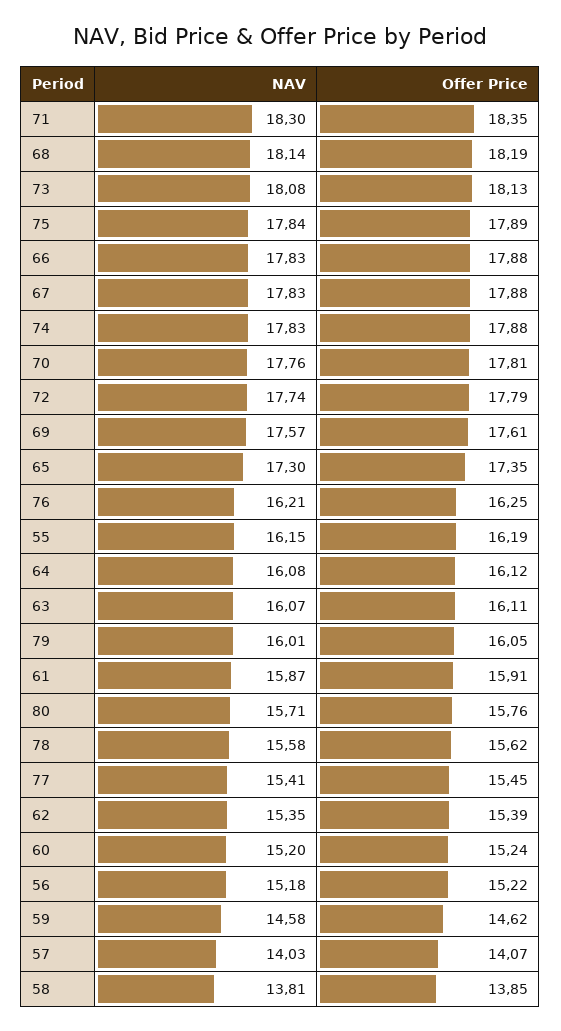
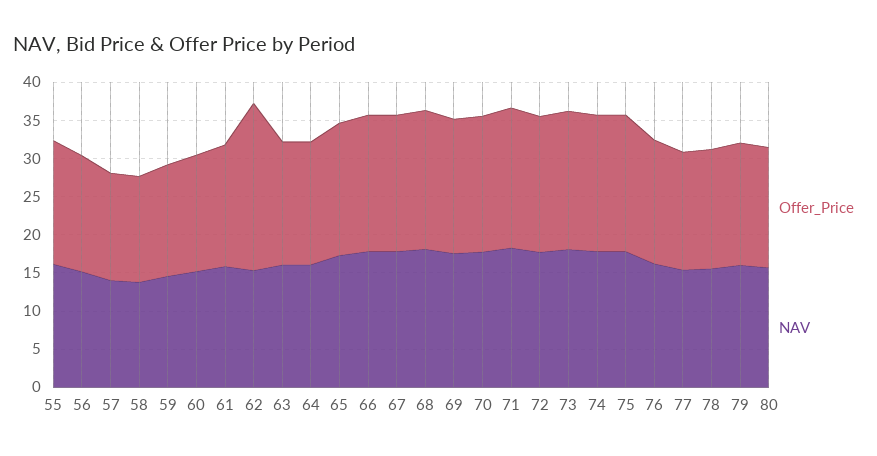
  {
    "NAV": {
      "71": 18.3,
      "68": 18.14,
      "73": 18.08,
      "75": 17.84,
      "66": 17.83,
      "67": 17.83,
      "74": 17.83,
      "70": 17.76,
      "72": 17.74,
      "69": 17.57,
      "65": 17.3,
      "76": 16.21,
      "55": 16.15,
      "64": 16.08,
      "63": 16.07,
      "79": 16.01,
      "61": 15.87,
      "80": 15.71,
      "78": 15.58,
      "77": 15.41,
      "62": 15.35,
      "60": 15.2,
      "56": 15.18,
      "59": 14.58,
      "57": 14.03,
      "58": 13.81
    },
    "Offer Price": {
      "71": 18.35,
      "68": 18.19,
      "73": 18.13,
      "75": 17.89,
      "66": 17.88,
      "67": 17.88,
      "74": 17.88,
      "70": 17.81,
      "72": 17.79,
      "69": 17.61,
      "65": 17.35,
      "76": 16.25,
      "55": 16.19,
      "64": 16.12,
      "63": 16.11,
      "79": 16.05,
      "61": 15.91,
      "80": 15.76,
      "78": 15.62,
      "77": 15.45,
-     "62": 15.39,
+     "62": 22.5,
      "60": 15.24,
      "56": 15.22,
      "59": 14.62,
      "57": 14.07,
      "58": 13.85
    }
  }

